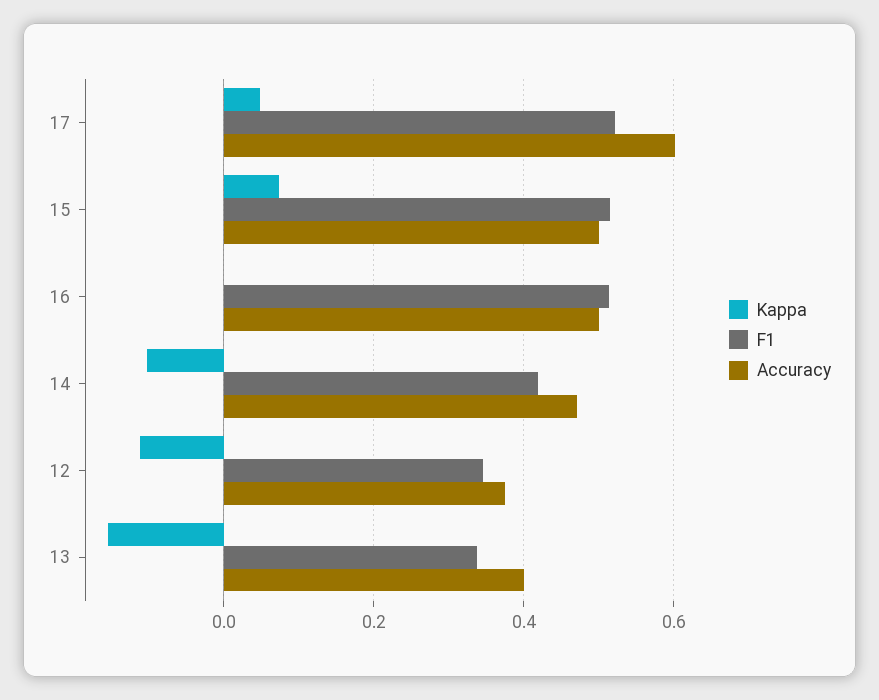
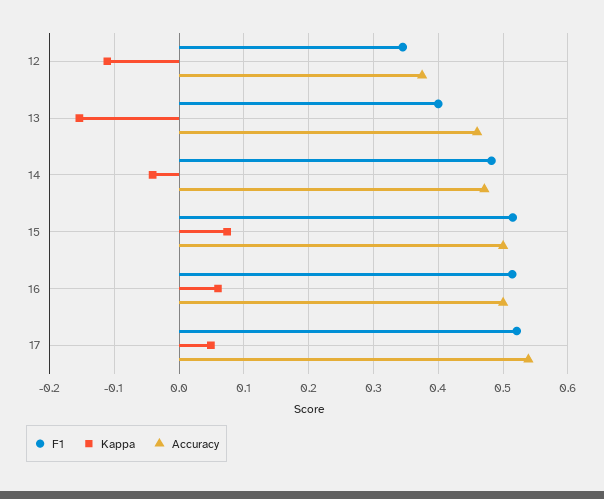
  {
    "Kappa": {
      "17": 0.05,
      "15": 0.07,
-     "16": 0,
+     "16": 0.06,
-     "14": -0.1,
+     "14": -0.04,
      "12": -0.11,
      "13": -0.15
    },
    "F1": {
      "17": 0.52,
      "15": 0.52,
      "16": 0.51,
-     "14": 0.42,
+     "14": 0.48,
      "12": 0.35,
-     "13": 0.34
+     "13": 0.4
    },
    "Accuracy": {
-     "17": 0.6,
+     "17": 0.54,
      "15": 0.5,
      "16": 0.5,
      "14": 0.47,
      "12": 0.38,
-     "13": 0.4
+     "13": 0.46
    }
  }

